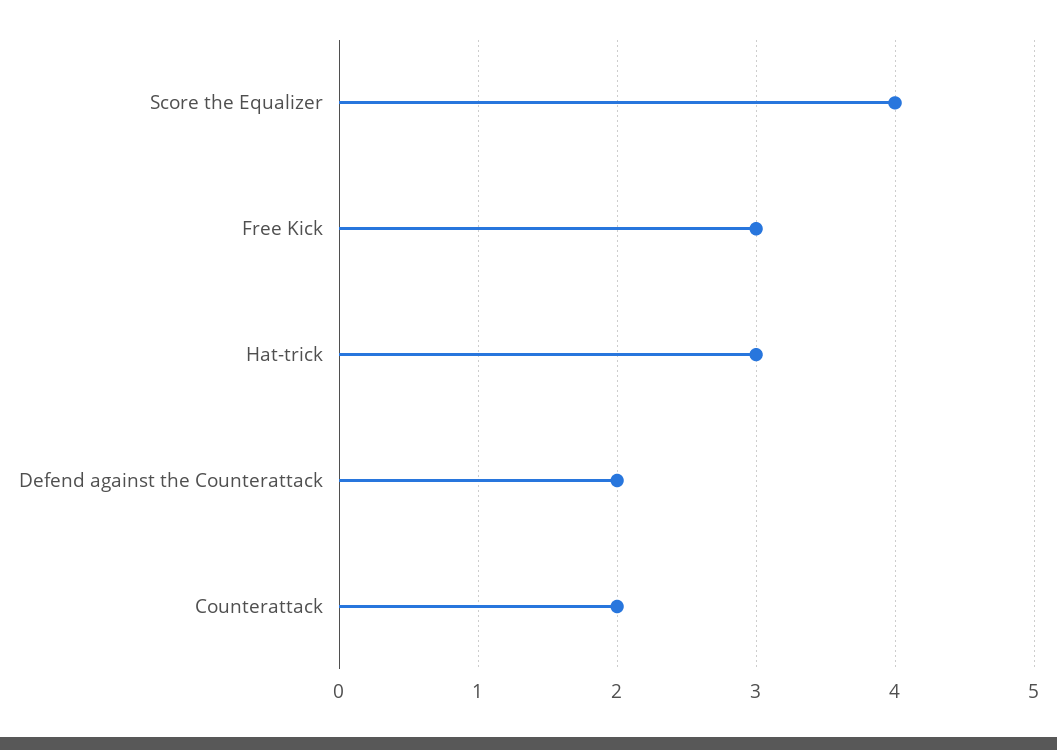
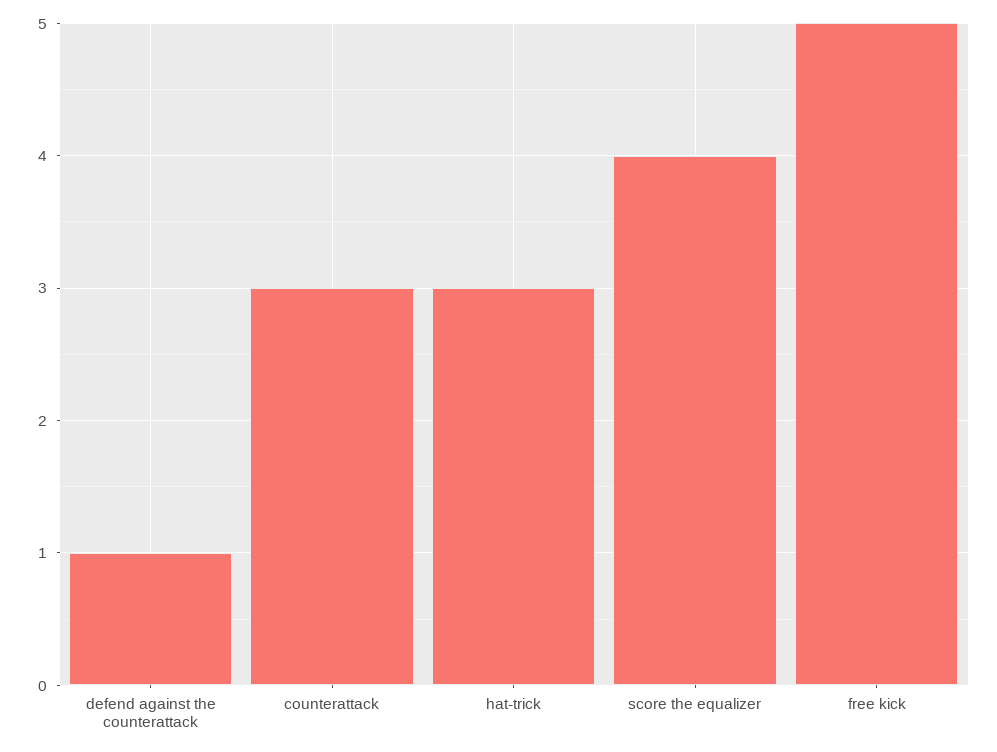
  {
    "Score the Equalizer": 4,
-   "Free Kick": 3,
+   "Free Kick": 5,
    "Hat-trick": 3,
-   "Defend against the Counterattack": 2,
+   "Defend against the Counterattack": 1,
-   "Counterattack": 2
+   "Counterattack": 3
  }

